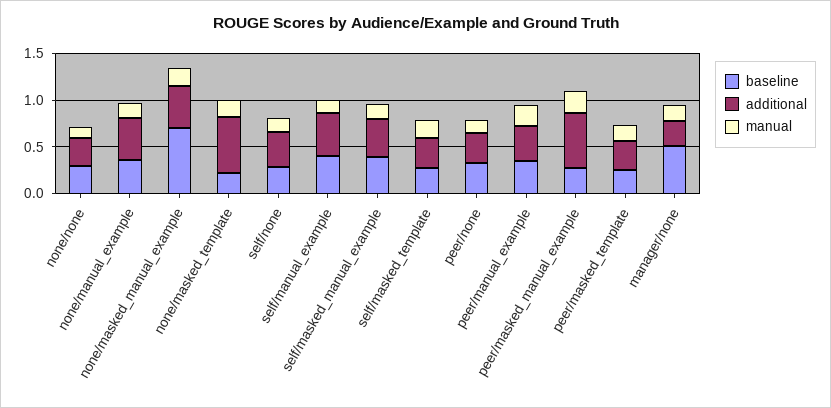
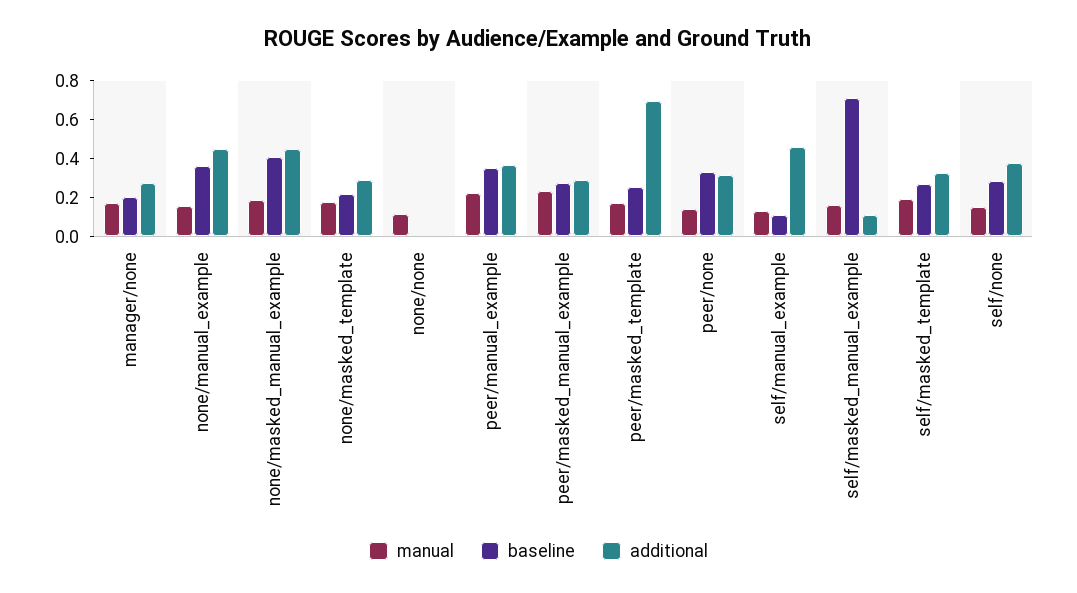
  {
    "baseline": {
-     "none/none": 0.3,
+     "none/none": 0,
      "none/manual_example": 0.35,
-     "none/masked_manual_example": 0.7,
+     "none/masked_manual_example": 0.4,
      "none/masked_template": 0.2,
      "self/none": 0.3,
-     "self/manual_example": 0.4,
+     "self/manual_example": 0.1,
-     "self/masked_manual_example": 0.4,
+     "self/masked_manual_example": 0.7,
      "self/masked_template": 0.25,
      "peer/none": 0.35,
      "peer/manual_example": 0.35,
      "peer/masked_manual_example": 0.25,
      "peer/masked_template": 0.25,
-     "manager/none": 0.5
+     "manager/none": 0.2
    },
    "additional": {
-     "none/none": 0.3,
+     "none/none": 0,
      "none/manual_example": 0.45,
      "none/masked_manual_example": 0.45,
-     "none/masked_template": 0.6,
+     "none/masked_template": 0.3,
      "self/none": 0.4,
      "self/manual_example": 0.45,
-     "self/masked_manual_example": 0.4,
+     "self/masked_manual_example": 0.1,
      "self/masked_template": 0.35,
      "peer/none": 0.3,
      "peer/manual_example": 0.35,
-     "peer/masked_manual_example": 0.6,
+     "peer/masked_manual_example": 0.3,
-     "peer/masked_template": 0.3,
+     "peer/masked_template": 0.7,
      "manager/none": 0.25
    },
    "manual": {
      "none/none": 0.1,
      "none/manual_example": 0.15,
      "none/masked_manual_example": 0.2,
      "none/masked_template": 0.15,
      "self/none": 0.15,
      "self/manual_example": 0.15,
      "self/masked_manual_example": 0.15,
      "self/masked_template": 0.2,
      "peer/none": 0.15,
      "peer/manual_example": 0.25,
      "peer/masked_manual_example": 0.25,
      "peer/masked_template": 0.15,
      "manager/none": 0.15
    }
  }

